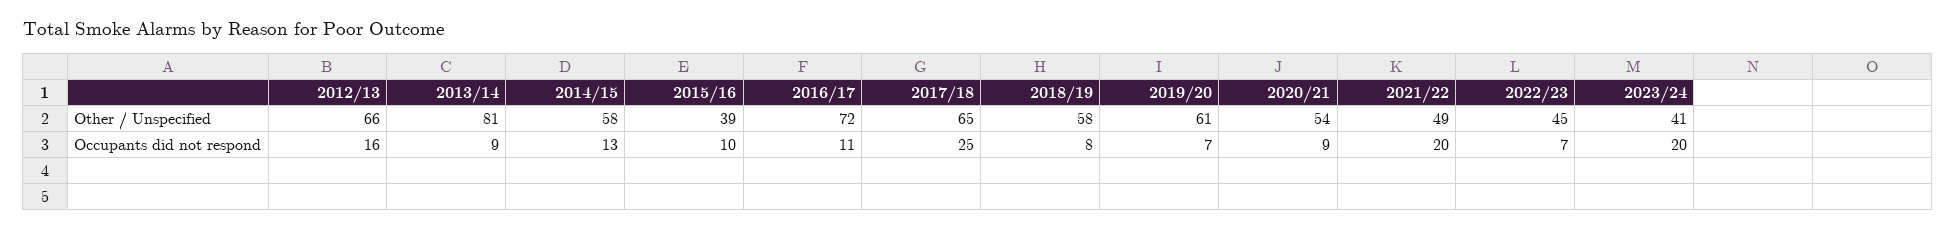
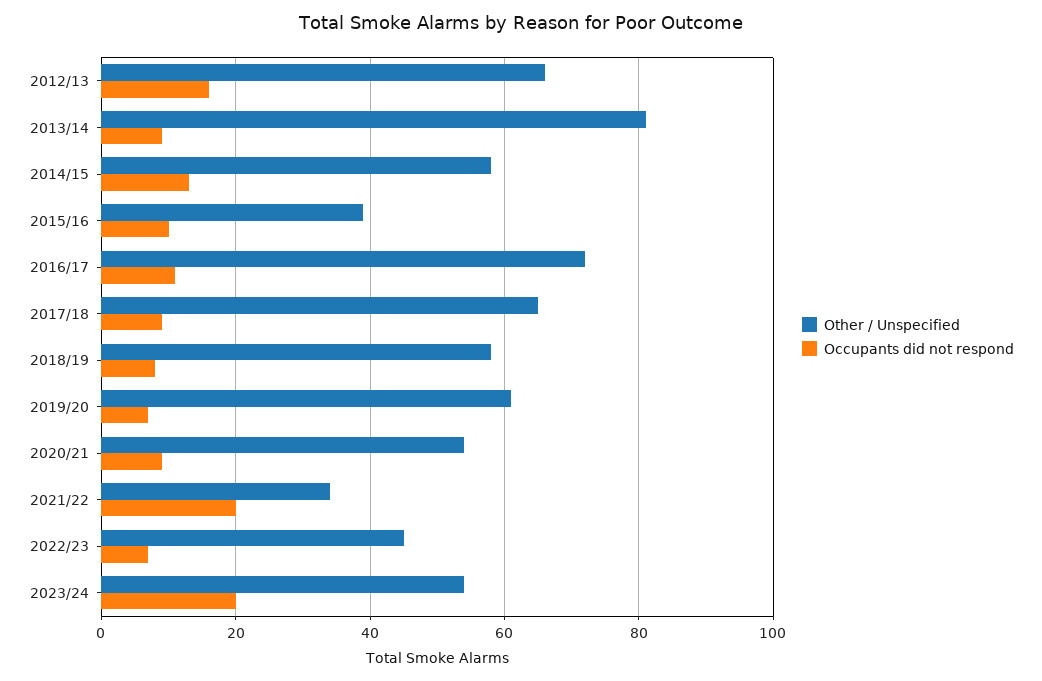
  {
    "Other / Unspecified": {
      "2012/13": 66,
      "2013/14": 81,
      "2014/15": 58,
      "2015/16": 39,
      "2016/17": 72,
      "2017/18": 65,
      "2018/19": 58,
      "2019/20": 61,
      "2020/21": 54,
-     "2021/22": 49,
+     "2021/22": 35,
      "2022/23": 45,
-     "2023/24": 41
+     "2023/24": 55
    },
    "Occupants did not respond": {
      "2012/13": 16,
      "2013/14": 9,
      "2014/15": 13,
      "2015/16": 10,
      "2016/17": 11,
-     "2017/18": 25,
+     "2017/18": 10,
      "2018/19": 8,
      "2019/20": 7,
      "2020/21": 9,
      "2021/22": 20,
      "2022/23": 7,
      "2023/24": 20
    }
  }

